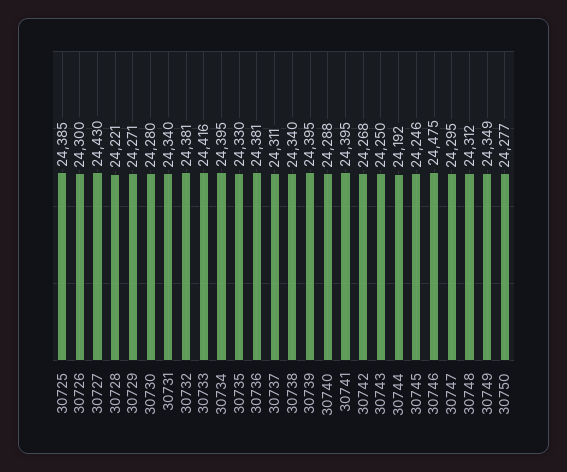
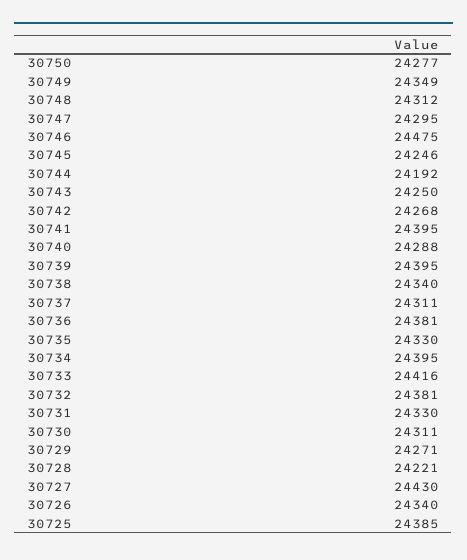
  {
    "30725": 24385,
-   "30726": 24300,
+   "30726": 24340,
    "30727": 24430,
    "30728": 24221,
    "30729": 24271,
-   "30730": 24280,
+   "30730": 24311,
-   "30731": 24340,
+   "30731": 24330,
    "30732": 24381,
    "30733": 24416,
    "30734": 24395,
    "30735": 24330,
    "30736": 24381,
    "30737": 24311,
    "30738": 24340,
    "30739": 24395,
    "30740": 24288,
    "30741": 24395,
    "30742": 24268,
    "30743": 24250,
    "30744": 24192,
    "30745": 24246,
    "30746": 24475,
    "30747": 24295,
    "30748": 24312,
    "30749": 24349,
    "30750": 24277
  }

